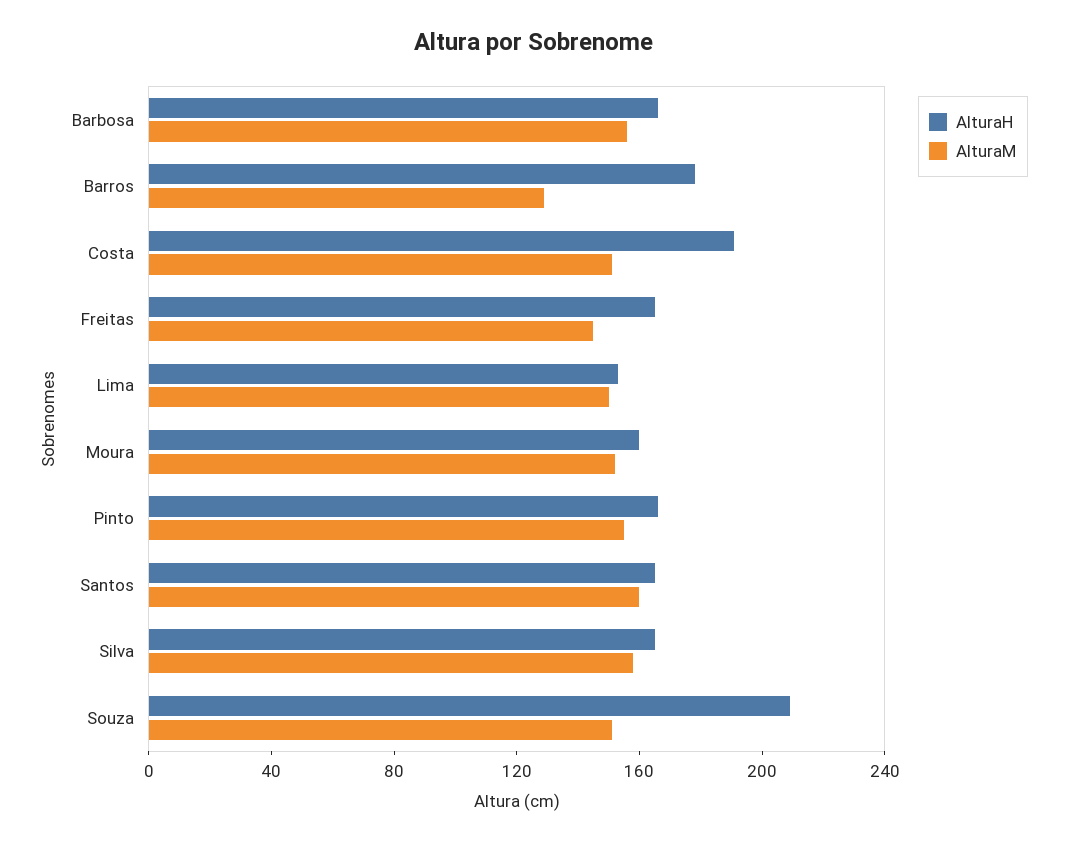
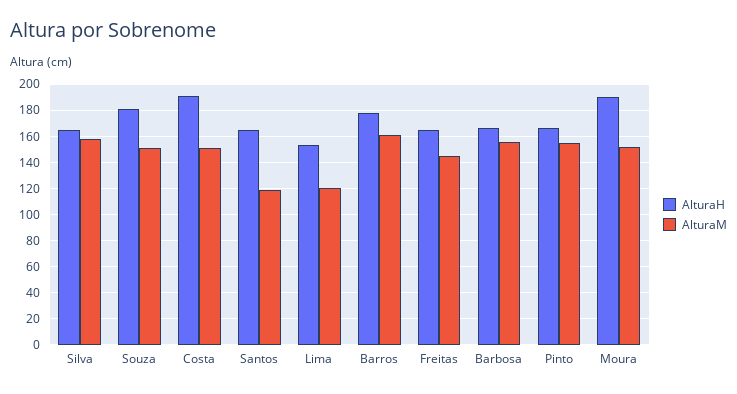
  {
    "AlturaH": {
      "Barbosa": 165,
      "Barros": 180,
      "Costa": 190,
      "Freitas": 165,
      "Lima": 155,
-     "Moura": 160,
+     "Moura": 190,
      "Pinto": 165,
      "Santos": 165,
      "Silva": 165,
-     "Souza": 210
+     "Souza": 180
    },
    "AlturaM": {
      "Barbosa": 155,
-     "Barros": 130,
+     "Barros": 160,
      "Costa": 150,
      "Freitas": 145,
-     "Lima": 150,
+     "Lima": 120,
      "Moura": 150,
      "Pinto": 155,
-     "Santos": 160,
+     "Santos": 120,
      "Silva": 160,
      "Souza": 150
    }
  }

